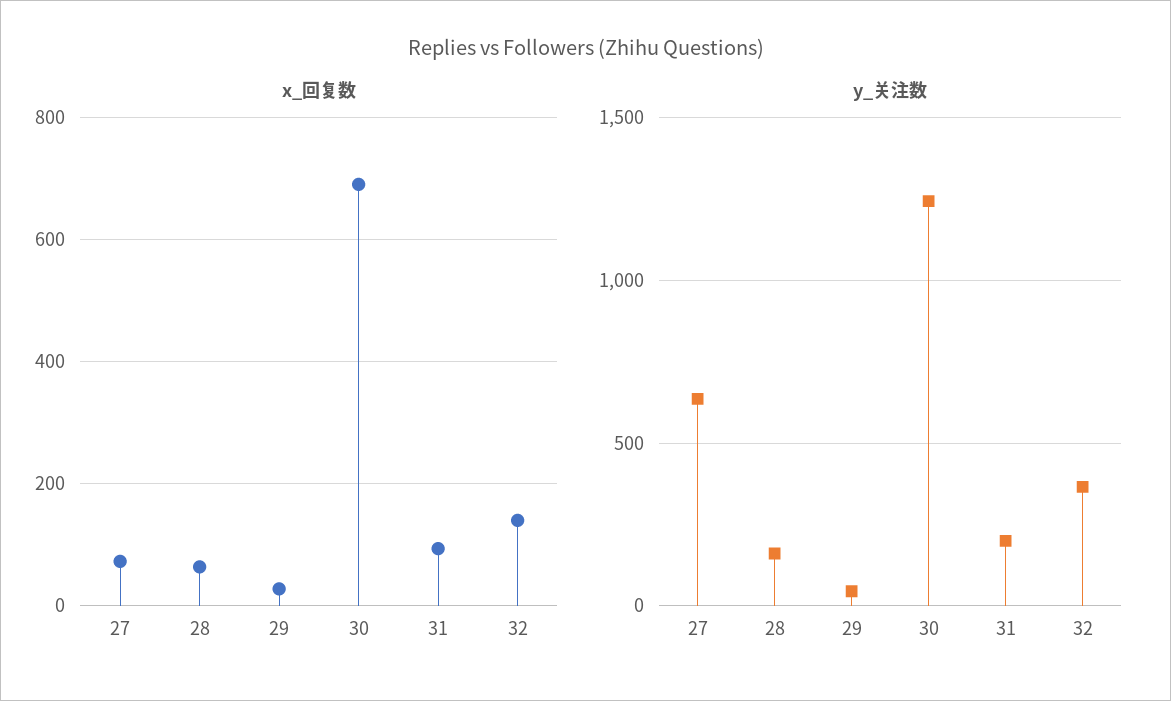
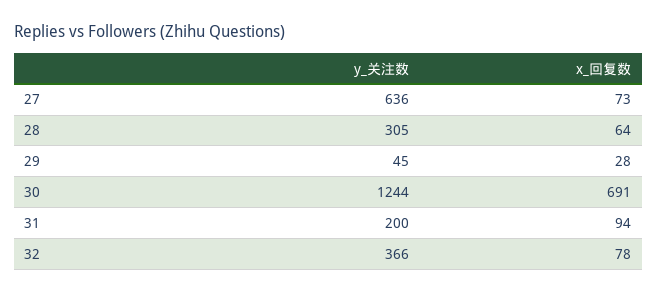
  {
    "x_回复数": {
      "27": 73,
      "28": 64,
      "29": 28,
      "30": 691,
      "31": 94,
-     "32": 140
+     "32": 78
    },
    "y_关注数": {
      "27": 636,
-     "28": 150,
+     "28": 305,
      "29": 45,
      "30": 1244,
      "31": 200,
      "32": 366
    }
  }

